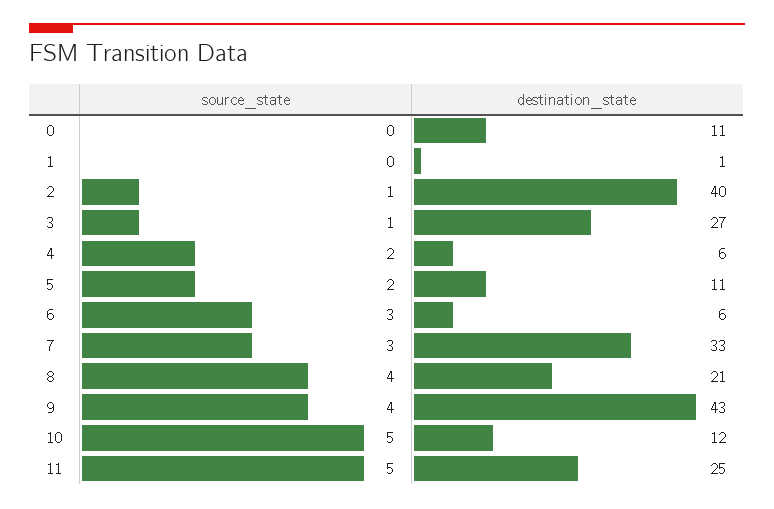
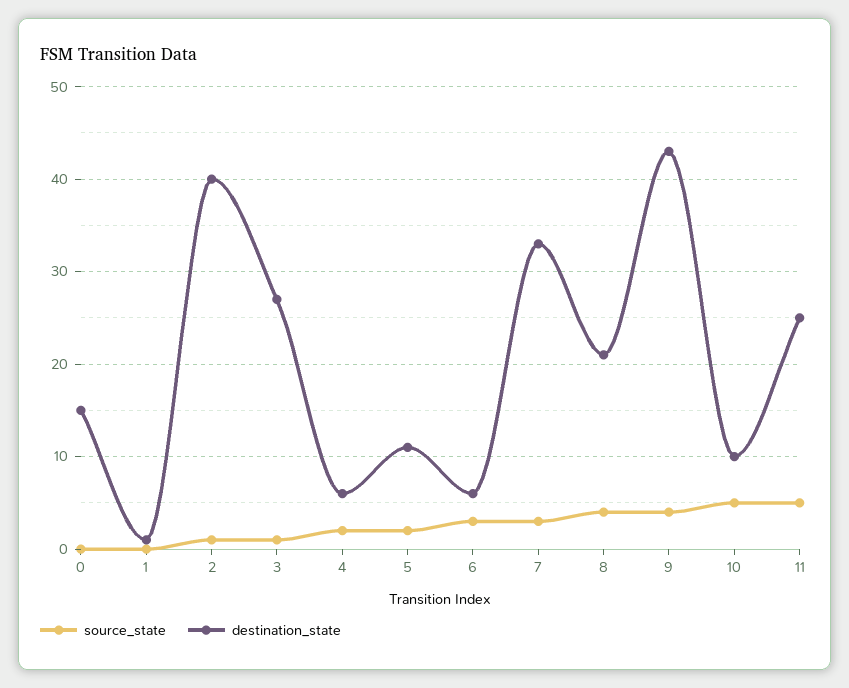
  {
    "source_state": {
      "0": 0,
      "1": 0,
      "2": 1,
      "3": 1,
      "4": 2,
      "5": 2,
      "6": 3,
      "7": 3,
      "8": 4,
      "9": 4,
      "10": 5,
      "11": 5
    },
    "destination_state": {
-     "0": 11,
+     "0": 15,
      "1": 1,
      "2": 40,
      "3": 27,
      "4": 6,
      "5": 11,
      "6": 6,
      "7": 33,
      "8": 21,
      "9": 43,
-     "10": 12,
+     "10": 10,
      "11": 25
    }
  }

